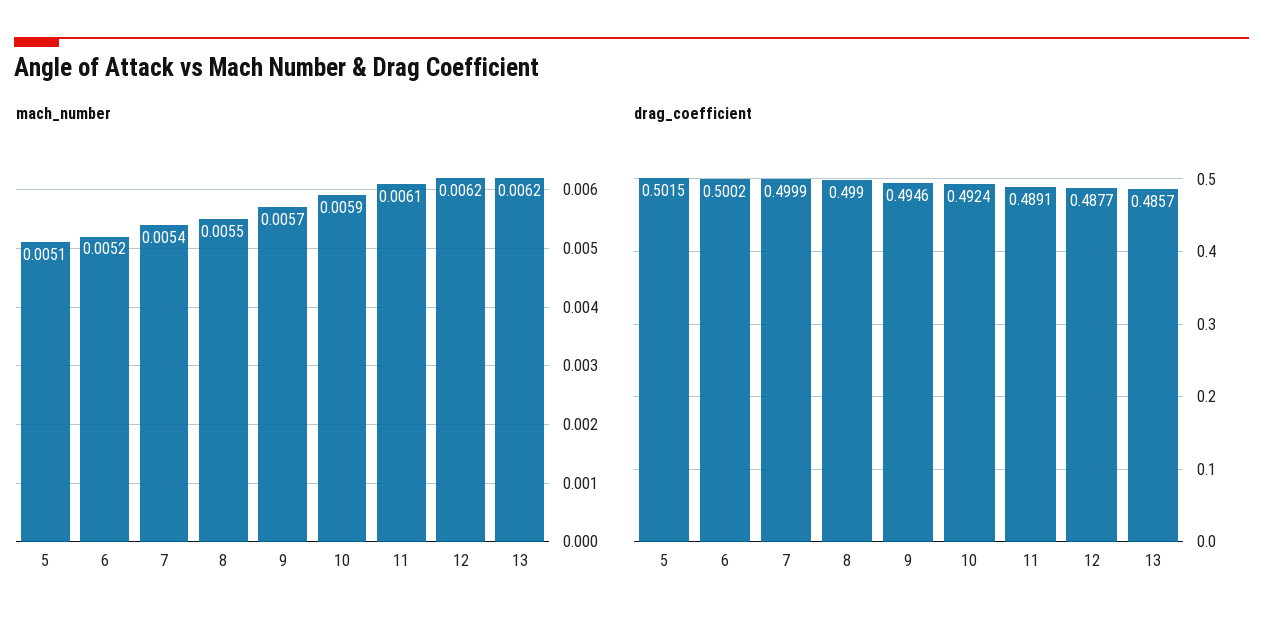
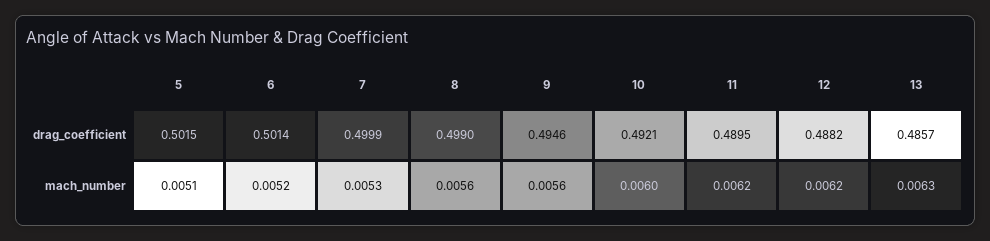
  {
    "mach_number": {
      "5": 0.0051,
      "6": 0.0052,
-     "7": 0.0054,
+     "7": 0.0053,
-     "8": 0.0055,
+     "8": 0.0056,
-     "9": 0.0057,
+     "9": 0.0056,
-     "10": 0.0059,
+     "10": 0.006,
-     "11": 0.0061,
+     "11": 0.0062,
      "12": 0.0062,
-     "13": 0.0062
+     "13": 0.0063
    },
    "drag_coefficient": {
      "5": 0.5015,
-     "6": 0.5002,
+     "6": 0.5014,
      "7": 0.4999,
      "8": 0.499,
      "9": 0.4946,
-     "10": 0.4924,
+     "10": 0.4921,
-     "11": 0.4891,
+     "11": 0.4895,
-     "12": 0.4877,
+     "12": 0.4882,
      "13": 0.4857
    }
  }

